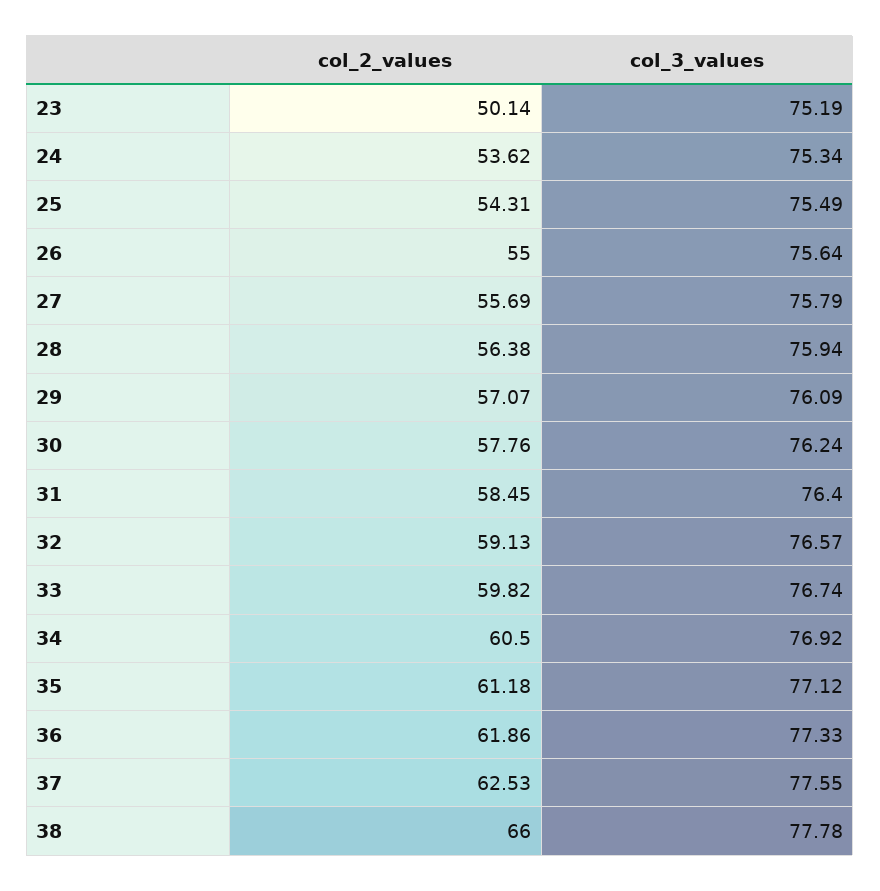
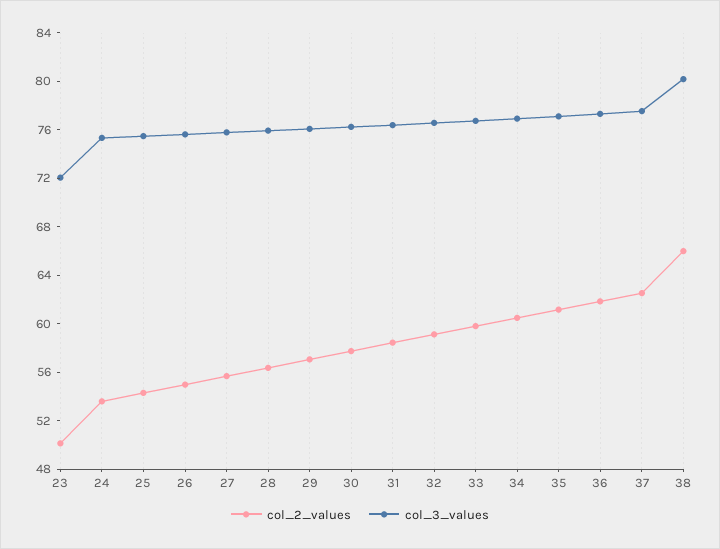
  {
    "col_2_values": {
      "23": 50.14,
      "24": 53.62,
      "25": 54.31,
      "26": 55,
      "27": 55.69,
      "28": 56.38,
      "29": 57.07,
      "30": 57.76,
      "31": 58.45,
      "32": 59.13,
      "33": 59.82,
      "34": 60.5,
      "35": 61.18,
      "36": 61.86,
      "37": 62.53,
      "38": 66
    },
    "col_3_values": {
-     "23": 75.19,
+     "23": 72,
      "24": 75.34,
      "25": 75.49,
      "26": 75.64,
      "27": 75.79,
      "28": 75.94,
      "29": 76.09,
      "30": 76.24,
      "31": 76.4,
      "32": 76.57,
      "33": 76.74,
      "34": 76.92,
      "35": 77.12,
      "36": 77.33,
      "37": 77.55,
-     "38": 77.78
+     "38": 80
    }
  }

